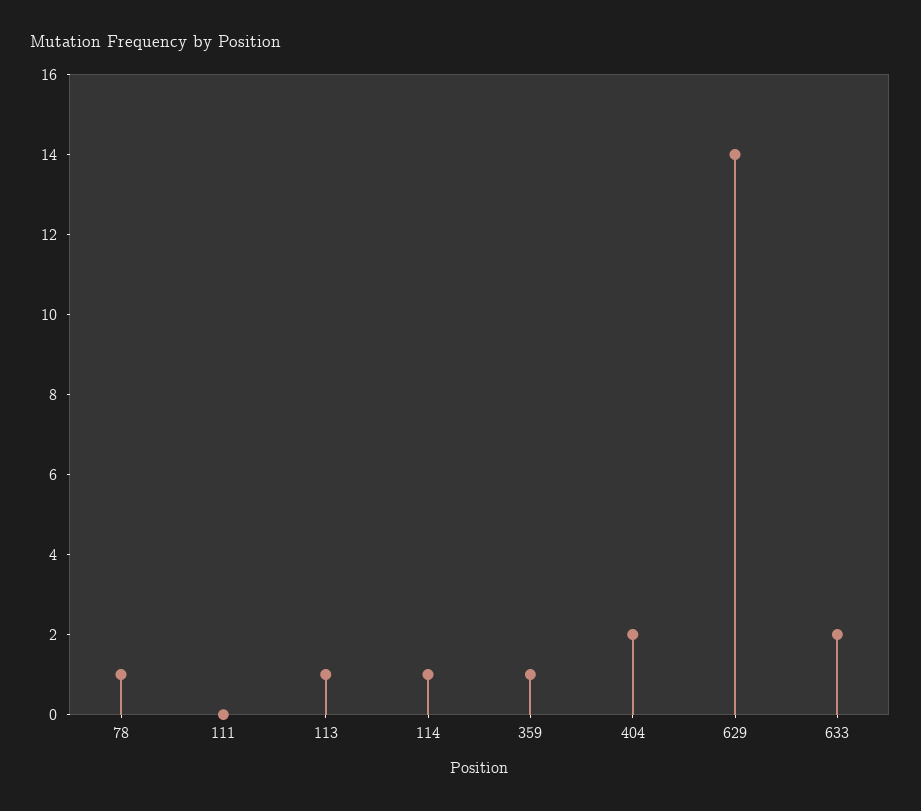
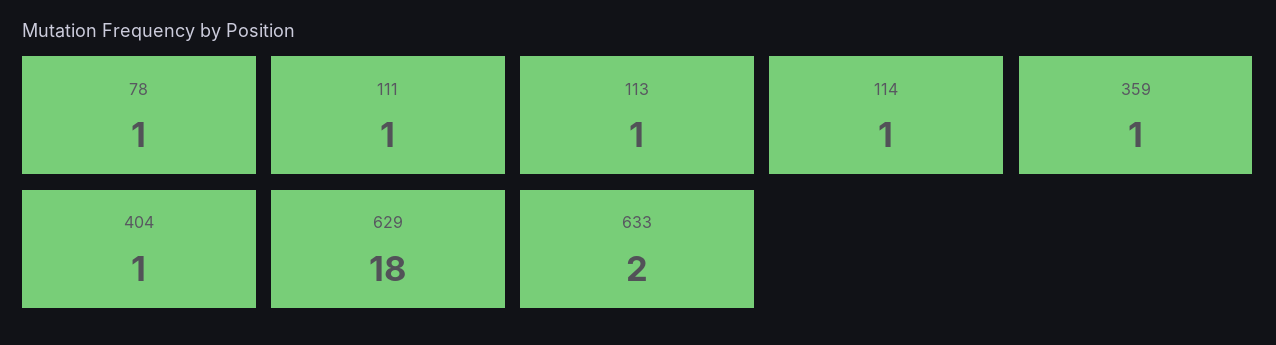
  {
    "78": 1,
-   "111": 0,
+   "111": 1,
    "113": 1,
    "114": 1,
    "359": 1,
-   "404": 2,
+   "404": 1,
-   "629": 14,
+   "629": 18,
    "633": 2
  }

